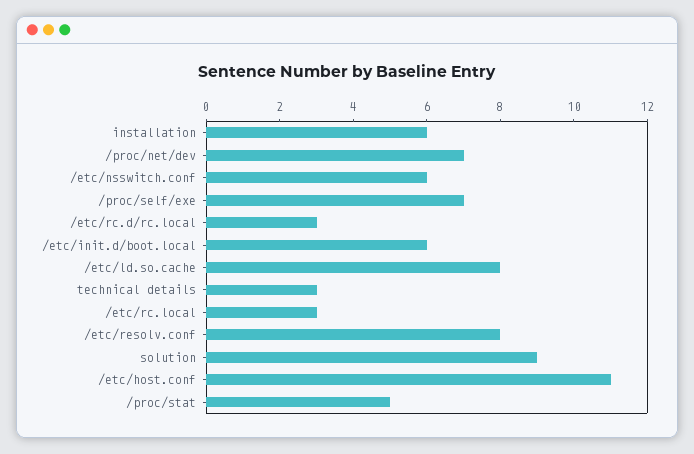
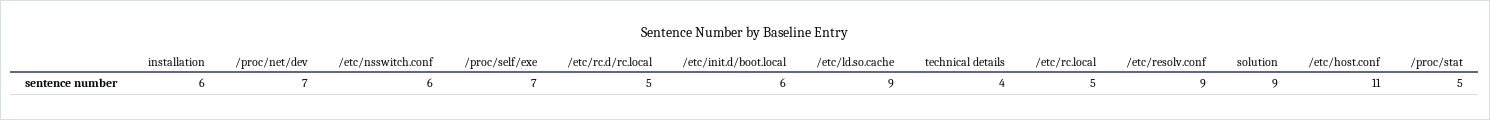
  {
    "installation": 6,
    "/proc/net/dev": 7,
    "/etc/nsswitch.conf": 6,
    "/proc/self/exe": 7,
-   "/etc/rc.d/rc.local": 3,
+   "/etc/rc.d/rc.local": 5,
    "/etc/init.d/boot.local": 6,
-   "/etc/ld.so.cache": 8,
+   "/etc/ld.so.cache": 9,
-   "technical details": 3,
+   "technical details": 4,
-   "/etc/rc.local": 3,
+   "/etc/rc.local": 5,
-   "/etc/resolv.conf": 8,
+   "/etc/resolv.conf": 9,
    "solution": 9,
    "/etc/host.conf": 11,
    "/proc/stat": 5
  }

